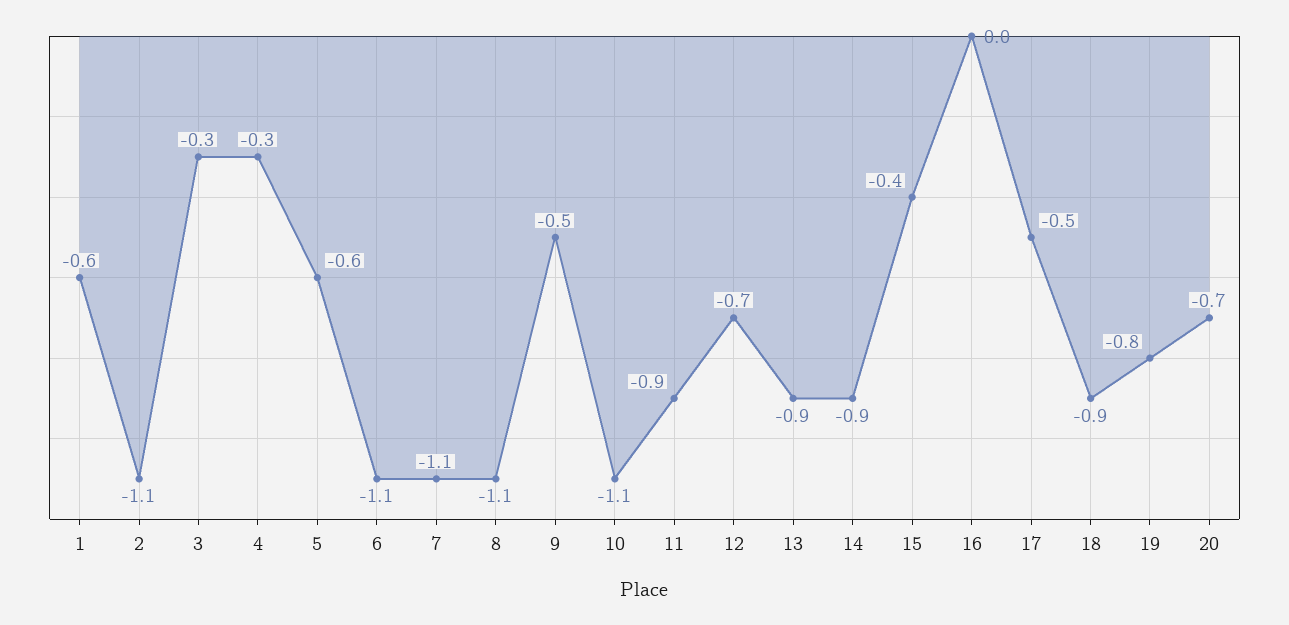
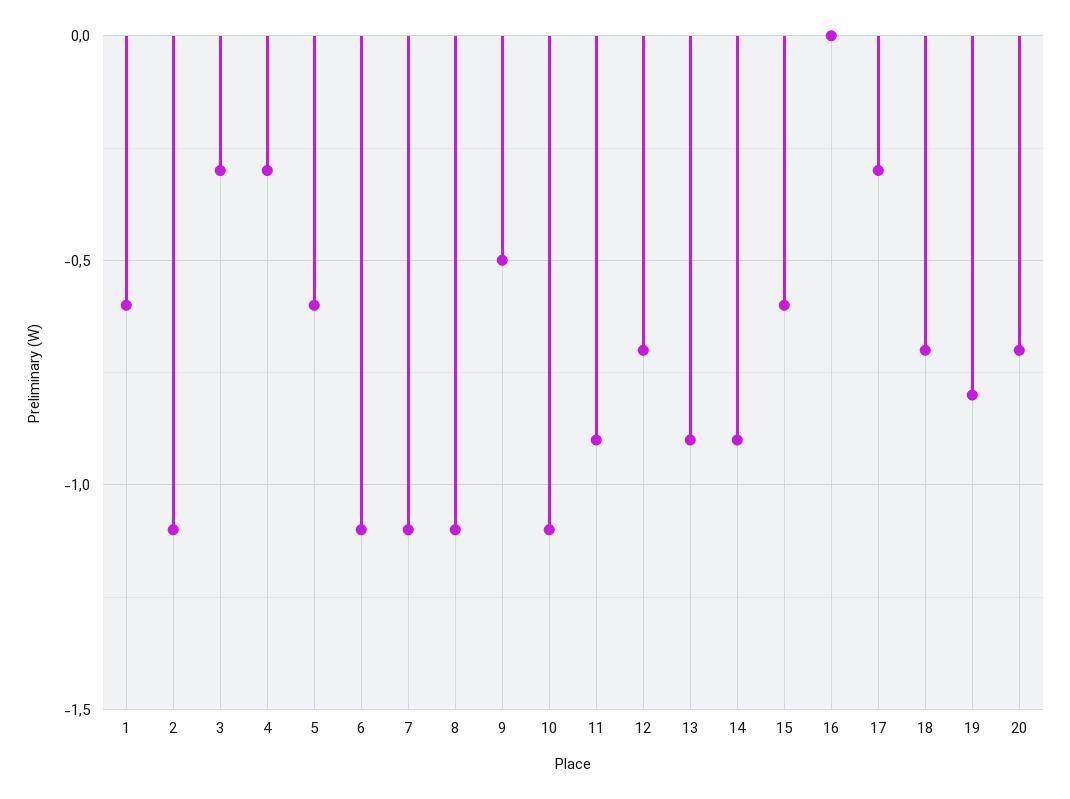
  {
    "1": -0.6,
    "2": -1.1,
    "3": -0.3,
    "4": -0.3,
    "5": -0.6,
    "6": -1.1,
    "7": -1.1,
    "8": -1.1,
    "9": -0.5,
    "10": -1.1,
    "11": -0.9,
    "12": -0.7,
    "13": -0.9,
    "14": -0.9,
-   "15": -0.4,
+   "15": -0.6,
    "16": 0,
-   "17": -0.5,
+   "17": -0.3,
-   "18": -0.9,
+   "18": -0.7,
    "19": -0.8,
    "20": -0.7
  }

